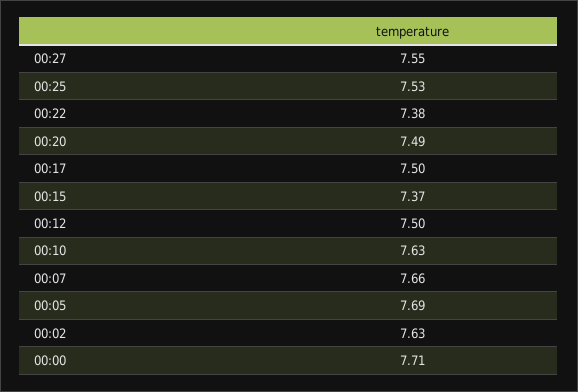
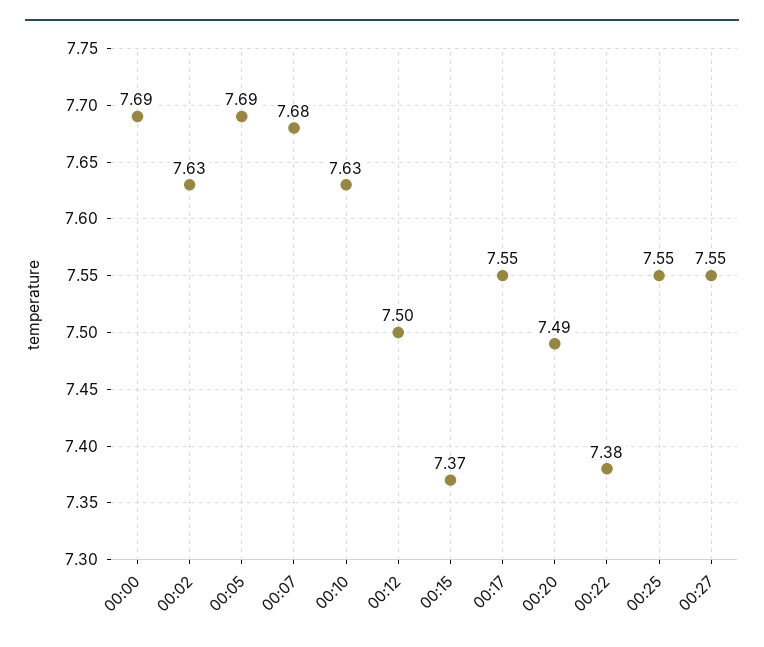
  {
    "00:27": 7.55,
-   "00:25": 7.53,
+   "00:25": 7.55,
    "00:22": 7.38,
    "00:20": 7.49,
-   "00:17": 7.5,
+   "00:17": 7.55,
    "00:15": 7.37,
    "00:12": 7.5,
    "00:10": 7.63,
-   "00:07": 7.66,
+   "00:07": 7.68,
    "00:05": 7.69,
    "00:02": 7.63,
-   "00:00": 7.71
+   "00:00": 7.69
  }

